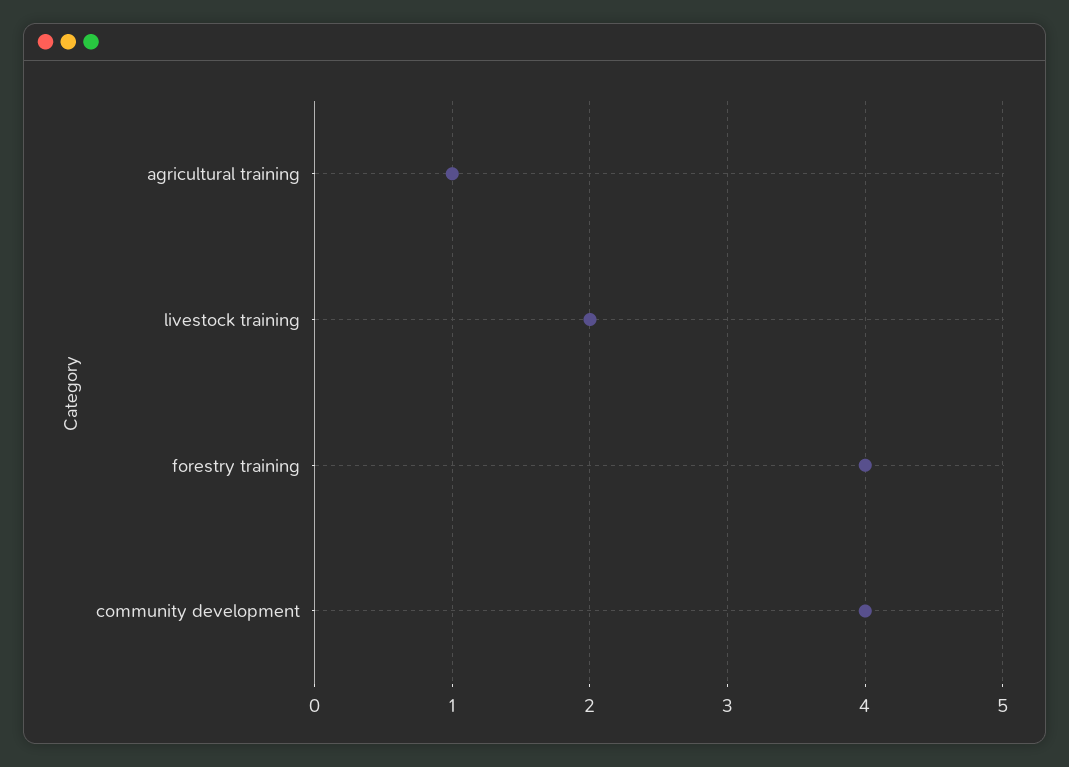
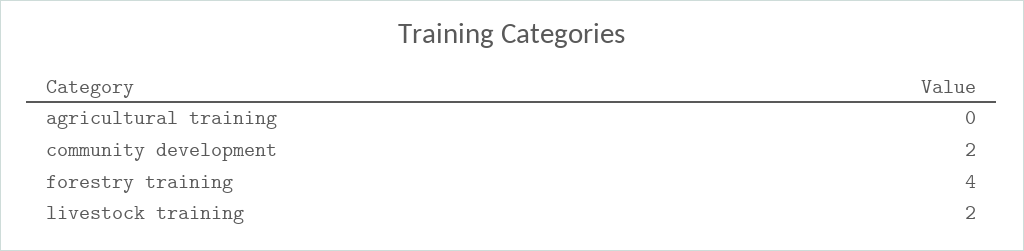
  {
-   "agricultural training": 1,
+   "agricultural training": 0,
    "livestock training": 2,
    "forestry training": 4,
-   "community development": 4
+   "community development": 2
  }

